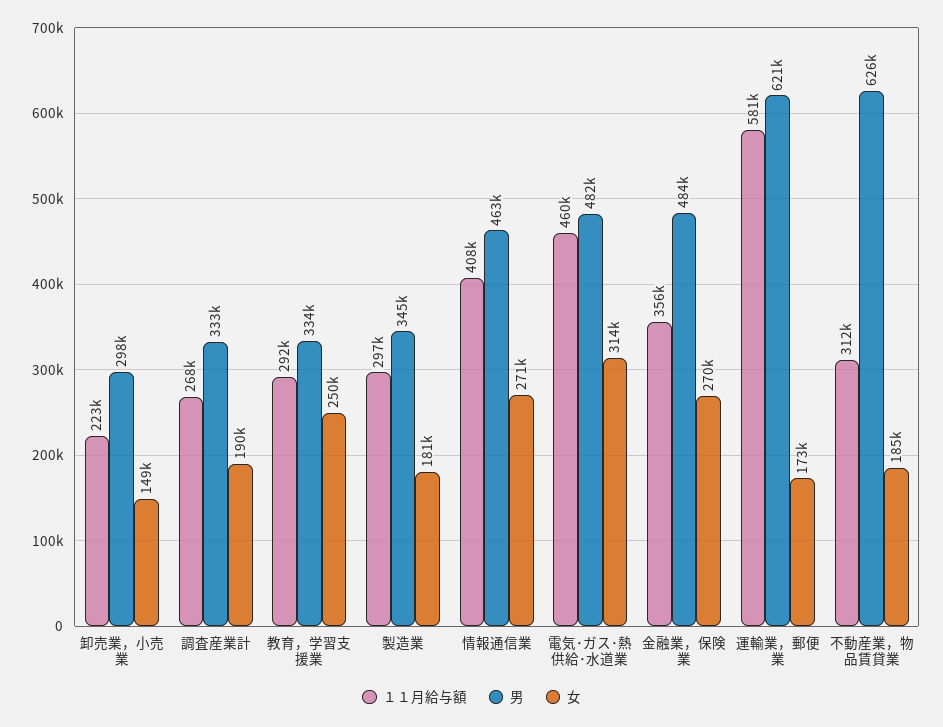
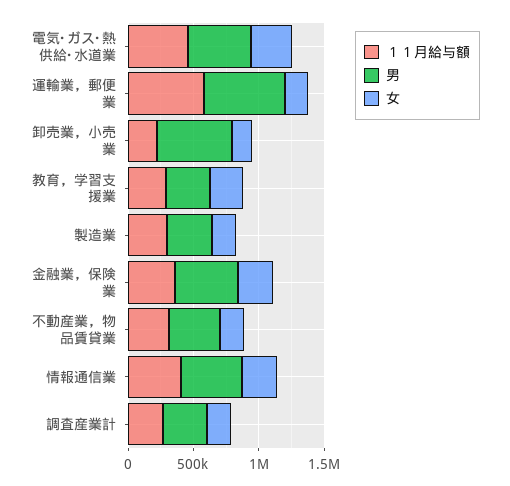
  {
    "１１月給与額": {
      "卸売業，小売業": 223000,
      "調査産業計": 268000,
      "教育，学習支援業": 292000,
      "製造業": 297000,
      "情報通信業": 408000,
      "電気･ガス･熱供給･水道業": 460000,
      "金融業，保険業": 356000,
      "運輸業，郵便業": 581000,
      "不動産業，物品賃貸業": 312000
    },
    "男": {
-     "卸売業，小売業": 298000,
+     "卸売業，小売業": 600000,
      "調査産業計": 333000,
      "教育，学習支援業": 334000,
      "製造業": 345000,
      "情報通信業": 463000,
      "電気･ガス･熱供給･水道業": 482000,
      "金融業，保険業": 484000,
      "運輸業，郵便業": 621000,
-     "不動産業，物品賃貸業": 626000
+     "不動産業，物品賃貸業": 400000
    },
    "女": {
      "卸売業，小売業": 149000,
      "調査産業計": 190000,
      "教育，学習支援業": 250000,
      "製造業": 181000,
      "情報通信業": 271000,
      "電気･ガス･熱供給･水道業": 314000,
      "金融業，保険業": 270000,
      "運輸業，郵便業": 173000,
      "不動産業，物品賃貸業": 185000
    }
  }

